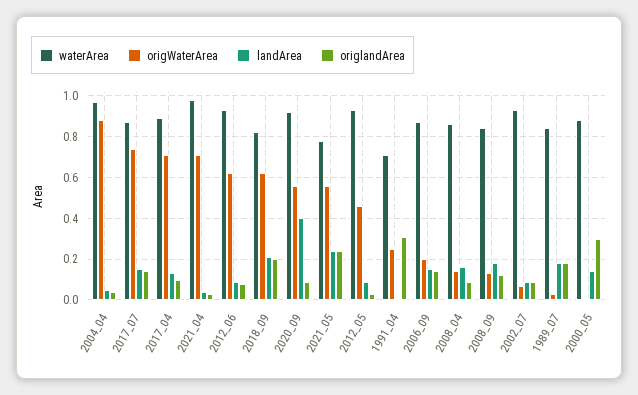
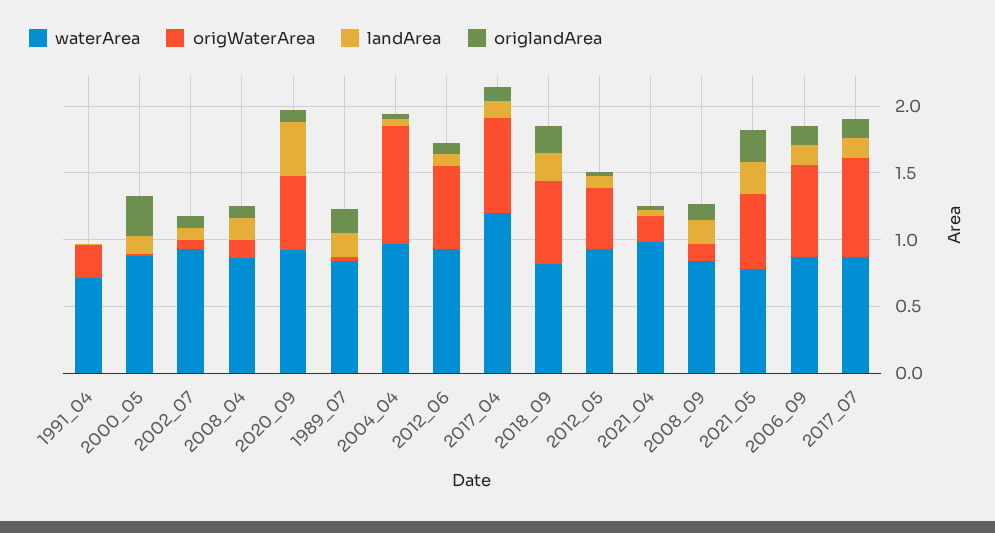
  {
    "waterArea": {
      "2004_04": 0.95,
      "2017_07": 0.85,
-     "2017_04": 0.9,
+     "2017_04": 1.2,
      "2021_04": 1,
      "2012_06": 0.95,
      "2018_09": 0.8,
      "2020_09": 0.9,
      "2021_05": 0.8,
      "2012_05": 0.95,
      "1991_04": 0.7,
      "2006_09": 0.85,
      "2008_04": 0.85,
      "2008_09": 0.85,
      "2002_07": 0.95,
      "1989_07": 0.85,
      "2000_05": 0.9
    },
    "origWaterArea": {
      "2004_04": 0.9,
      "2017_07": 0.75,
      "2017_04": 0.7,
-     "2021_04": 0.7,
+     "2021_04": 0.2,
      "2012_06": 0.6,
      "2018_09": 0.6,
      "2020_09": 0.55,
      "2021_05": 0.55,
      "2012_05": 0.45,
      "1991_04": 0.25,
-     "2006_09": 0.2,
+     "2006_09": 0.7,
      "2008_04": 0.15,
      "2008_09": 0.15,
      "2002_07": 0.05,
      "1989_07": 0.05,
      "2000_05": 0
    },
    "landArea": {
      "2004_04": 0.05,
      "2017_07": 0.15,
      "2017_04": 0.15,
      "2021_04": 0.05,
      "2012_06": 0.1,
      "2018_09": 0.2,
      "2020_09": 0.4,
      "2021_05": 0.25,
      "2012_05": 0.1,
      "1991_04": 0,
      "2006_09": 0.15,
      "2008_04": 0.15,
      "2008_09": 0.2,
      "2002_07": 0.1,
      "1989_07": 0.2,
      "2000_05": 0.15
    },
    "origlandArea": {
      "2004_04": 0.05,
      "2017_07": 0.15,
      "2017_04": 0.1,
      "2021_04": 0.05,
      "2012_06": 0.1,
      "2018_09": 0.2,
      "2020_09": 0.1,
      "2021_05": 0.25,
      "2012_05": 0.05,
-     "1991_04": 0.3,
+     "1991_04": 0,
      "2006_09": 0.15,
      "2008_04": 0.1,
      "2008_09": 0.1,
      "2002_07": 0.1,
      "1989_07": 0.2,
      "2000_05": 0.3
    }
  }

